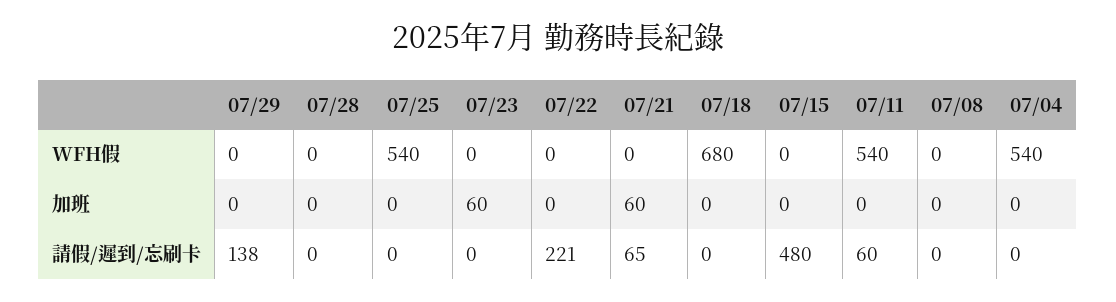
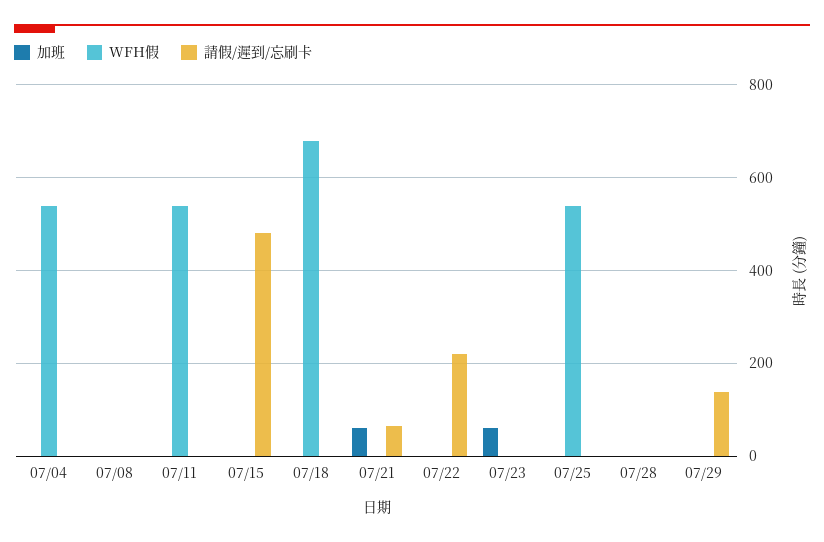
  {
    "WFH假": {
      "07/29": 0,
      "07/28": 0,
      "07/25": 540,
      "07/23": 0,
      "07/22": 0,
      "07/21": 0,
      "07/18": 680,
      "07/15": 0,
      "07/11": 540,
      "07/08": 0,
      "07/04": 540
    },
    "加班": {
      "07/29": 0,
      "07/28": 0,
      "07/25": 0,
      "07/23": 60,
      "07/22": 0,
      "07/21": 60,
      "07/18": 0,
      "07/15": 0,
      "07/11": 0,
      "07/08": 0,
      "07/04": 0
    },
    "請假/遲到/忘刷卡": {
      "07/29": 138,
      "07/28": 0,
      "07/25": 0,
      "07/23": 0,
      "07/22": 221,
      "07/21": 65,
      "07/18": 0,
      "07/15": 480,
-     "07/11": 60,
+     "07/11": 0,
      "07/08": 0,
      "07/04": 0
    }
  }

